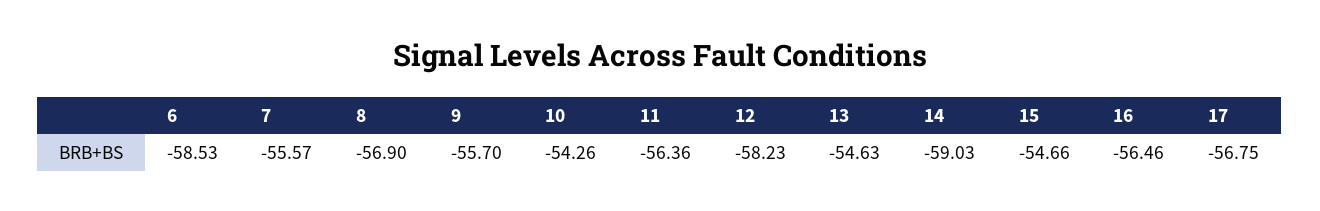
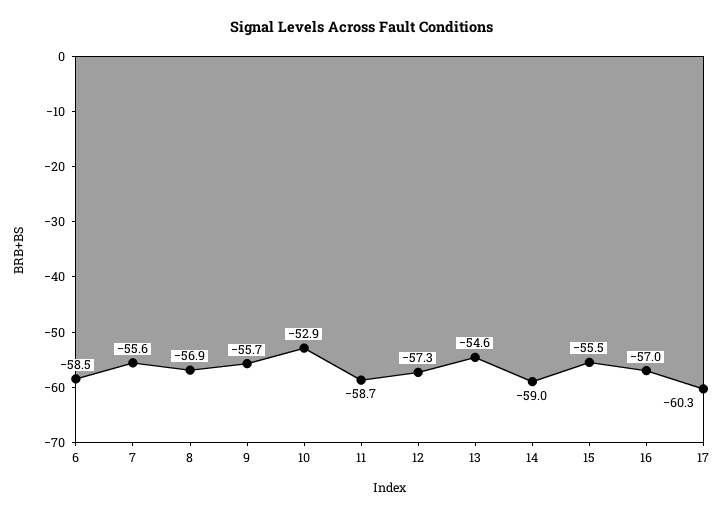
  {
    "6": -58.53,
    "7": -55.57,
    "8": -56.9,
    "9": -55.7,
-   "10": -54.26,
+   "10": -52.9,
-   "11": -56.36,
+   "11": -58.7,
-   "12": -58.23,
+   "12": -57.3,
    "13": -54.63,
    "14": -59.03,
-   "15": -54.66,
+   "15": -55.5,
-   "16": -56.46,
+   "16": -57,
-   "17": -56.75
+   "17": -60.3
  }

